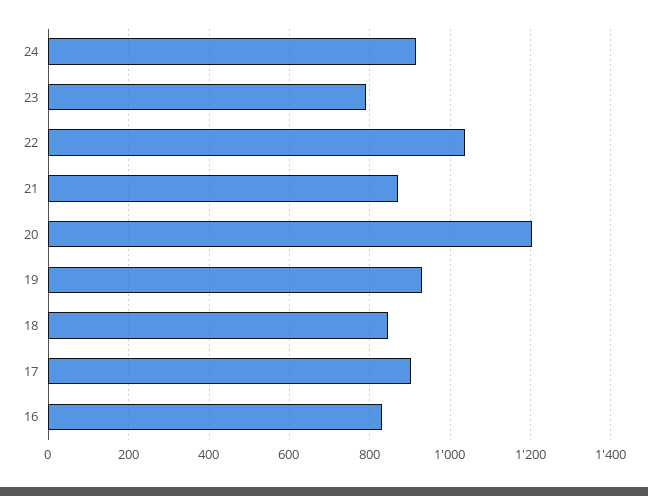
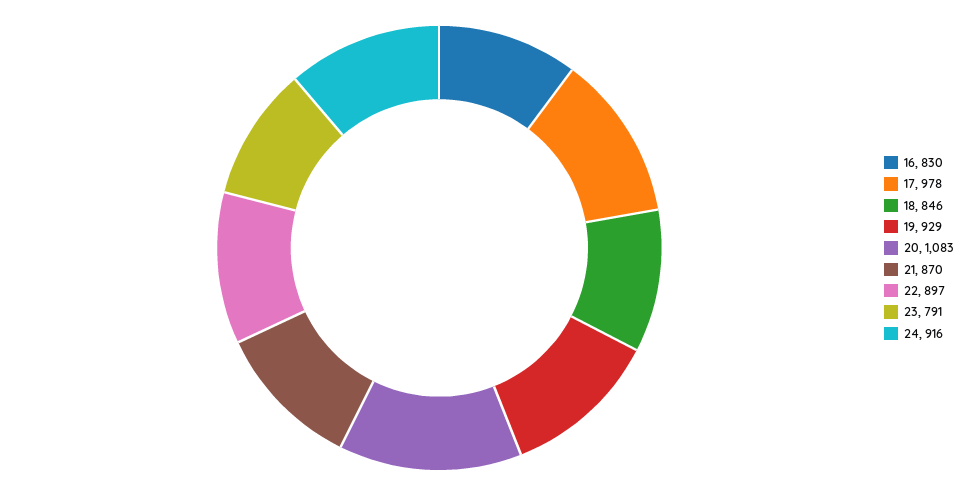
  {
    "24": 916,
    "23": 791,
-   "22": 1040,
+   "22": 897,
    "21": 870,
-   "20": 1200,
+   "20": 1083,
    "19": 929,
    "18": 846,
-   "17": 900,
+   "17": 978,
    "16": 830
  }

